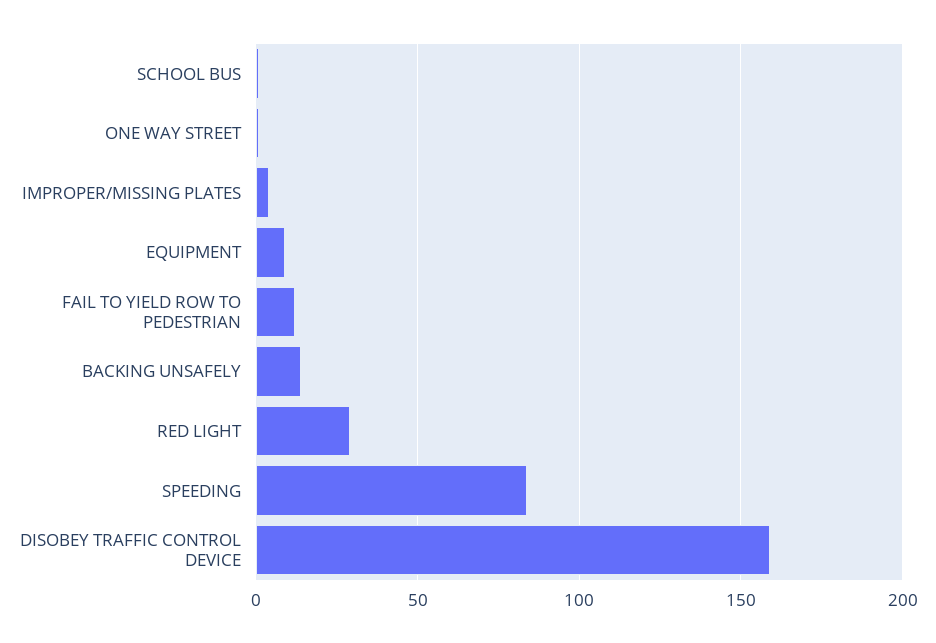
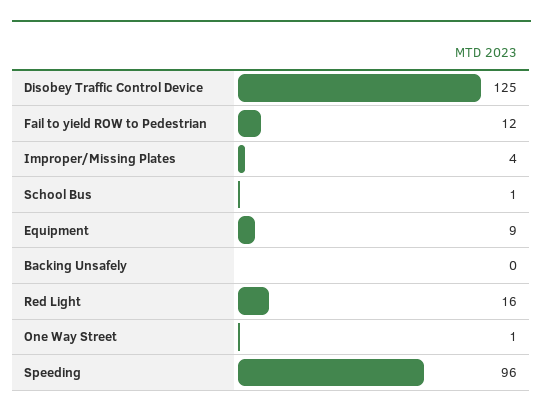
  {
    "SCHOOL BUS": 1,
    "ONE WAY STREET": 1,
    "IMPROPER/MISSING PLATES": 4,
    "EQUIPMENT": 9,
    "FAIL TO YIELD ROW TO PEDESTRIAN": 12,
-   "BACKING UNSAFELY": 15,
+   "BACKING UNSAFELY": 0,
-   "RED LIGHT": 30,
+   "RED LIGHT": 16,
-   "SPEEDING": 85,
+   "SPEEDING": 96,
-   "DISOBEY TRAFFIC CONTROL DEVICE": 160
+   "DISOBEY TRAFFIC CONTROL DEVICE": 125
  }

